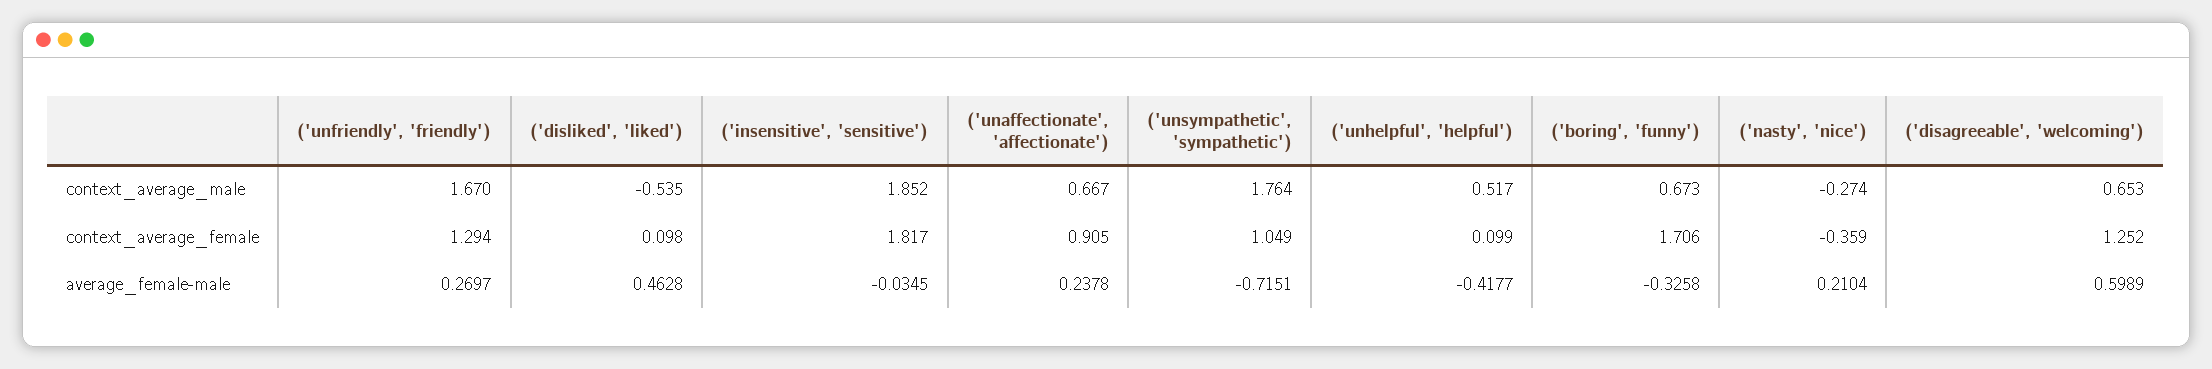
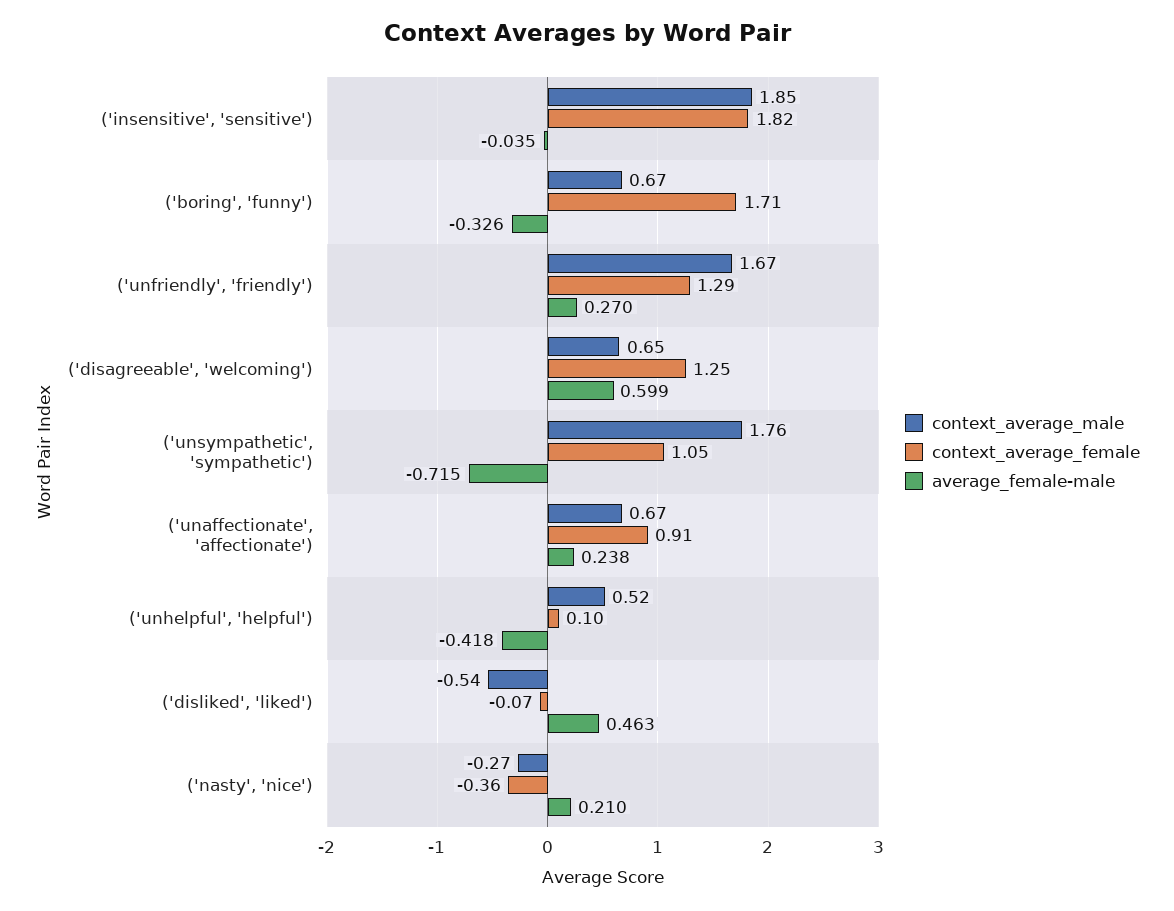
  {
    "context_average_male": {
      "('unfriendly', 'friendly')": 1.67,
      "('disliked', 'liked')": -0.535,
      "('insensitive', 'sensitive')": 1.852,
      "('unaffectionate', 'affectionate')": 0.667,
      "('unsympathetic', 'sympathetic')": 1.764,
      "('unhelpful', 'helpful')": 0.517,
      "('boring', 'funny')": 0.673,
      "('nasty', 'nice')": -0.274,
      "('disagreeable', 'welcoming')": 0.653
    },
    "context_average_female": {
      "('unfriendly', 'friendly')": 1.294,
-     "('disliked', 'liked')": 0.098,
+     "('disliked', 'liked')": -0.07,
      "('insensitive', 'sensitive')": 1.817,
      "('unaffectionate', 'affectionate')": 0.905,
      "('unsympathetic', 'sympathetic')": 1.049,
      "('unhelpful', 'helpful')": 0.099,
      "('boring', 'funny')": 1.706,
      "('nasty', 'nice')": -0.359,
      "('disagreeable', 'welcoming')": 1.252
    },
    "average_female-male": {
      "('unfriendly', 'friendly')": 0.2697,
      "('disliked', 'liked')": 0.4628,
      "('insensitive', 'sensitive')": -0.0345,
      "('unaffectionate', 'affectionate')": 0.2378,
      "('unsympathetic', 'sympathetic')": -0.7151,
      "('unhelpful', 'helpful')": -0.4177,
      "('boring', 'funny')": -0.3258,
      "('nasty', 'nice')": 0.2104,
      "('disagreeable', 'welcoming')": 0.5989
    }
  }

